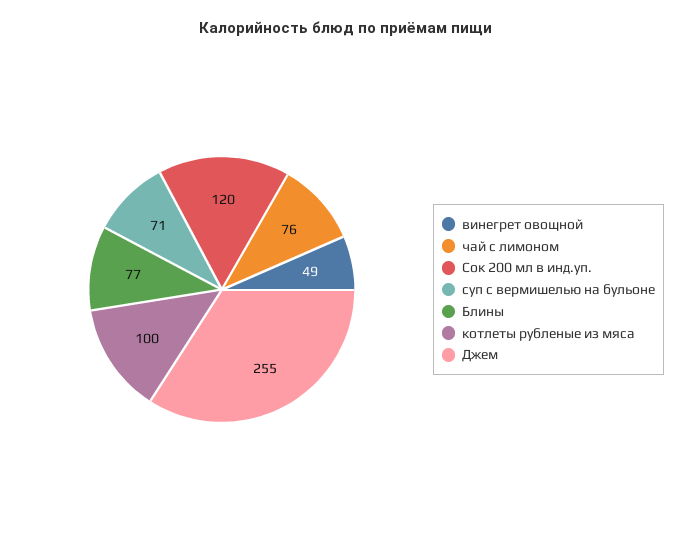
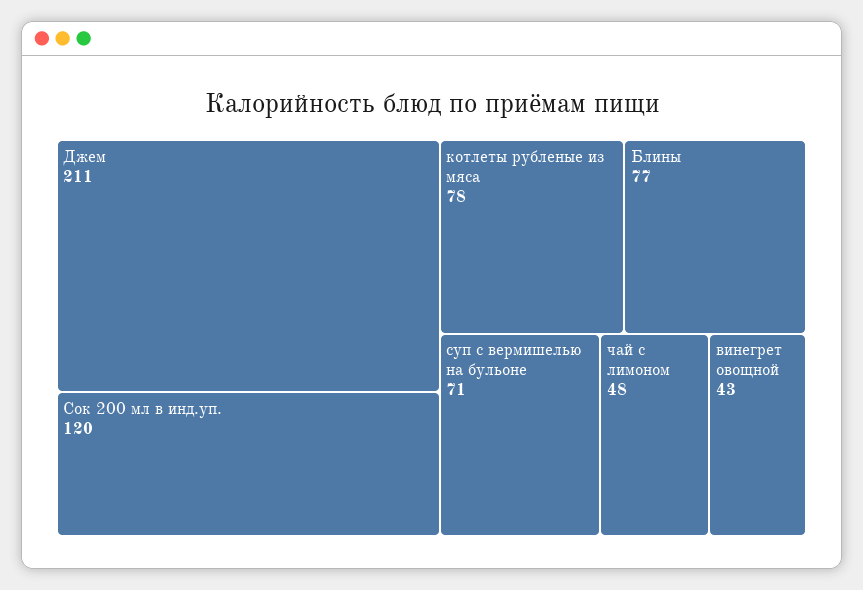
  {
-   "винегрет овощной": 49,
+   "винегрет овощной": 43,
-   "чай с лимоном": 76,
+   "чай с лимоном": 48,
    "Сок 200 мл в инд.уп.": 120,
    "суп с вермишелью на бульоне": 71,
    "Блины": 77,
-   "котлеты рубленые из мяса": 100,
+   "котлеты рубленые из мяса": 78,
-   "Джем": 255
+   "Джем": 211
  }

